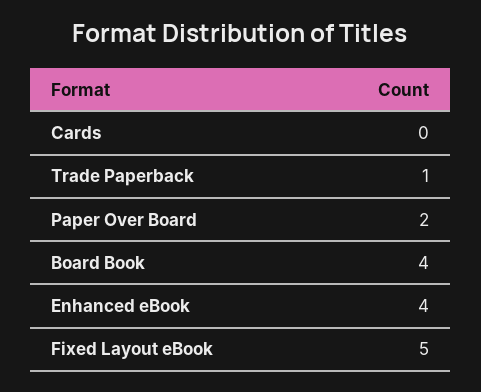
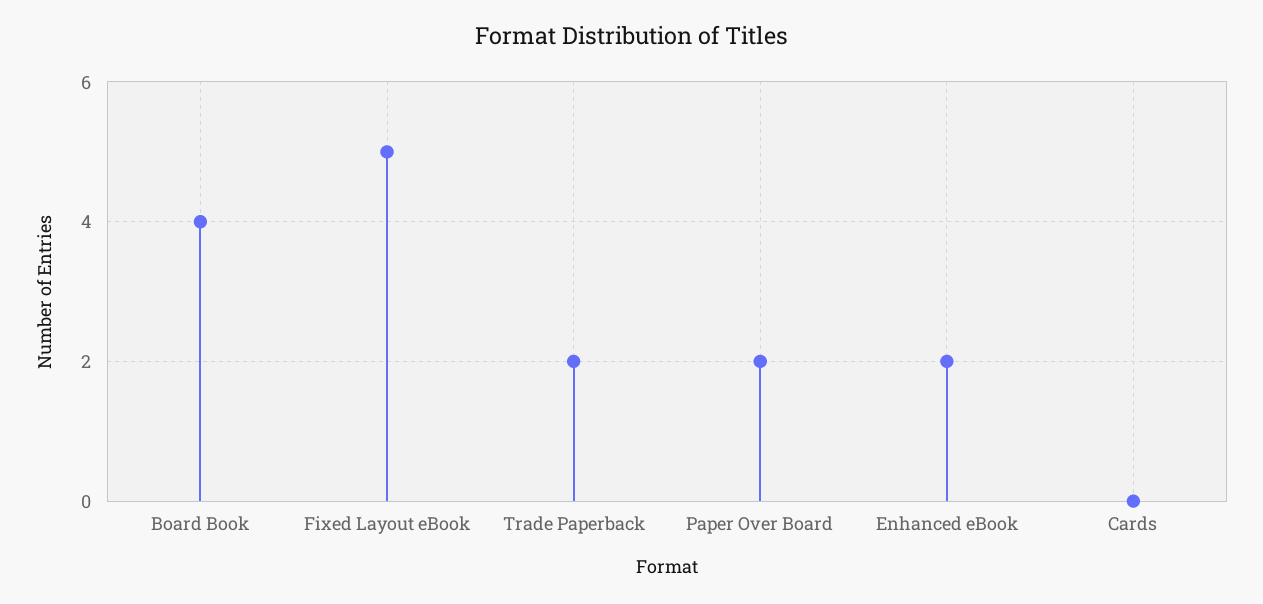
  {
    "Cards": 0,
-   "Trade Paperback": 1,
+   "Trade Paperback": 2,
    "Paper Over Board": 2,
    "Board Book": 4,
-   "Enhanced eBook": 4,
+   "Enhanced eBook": 2,
    "Fixed Layout eBook": 5
  }

